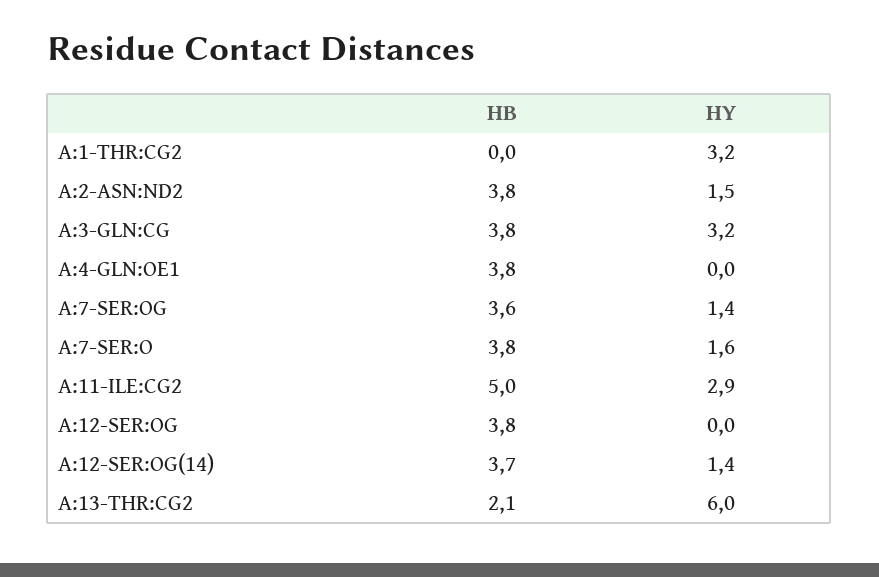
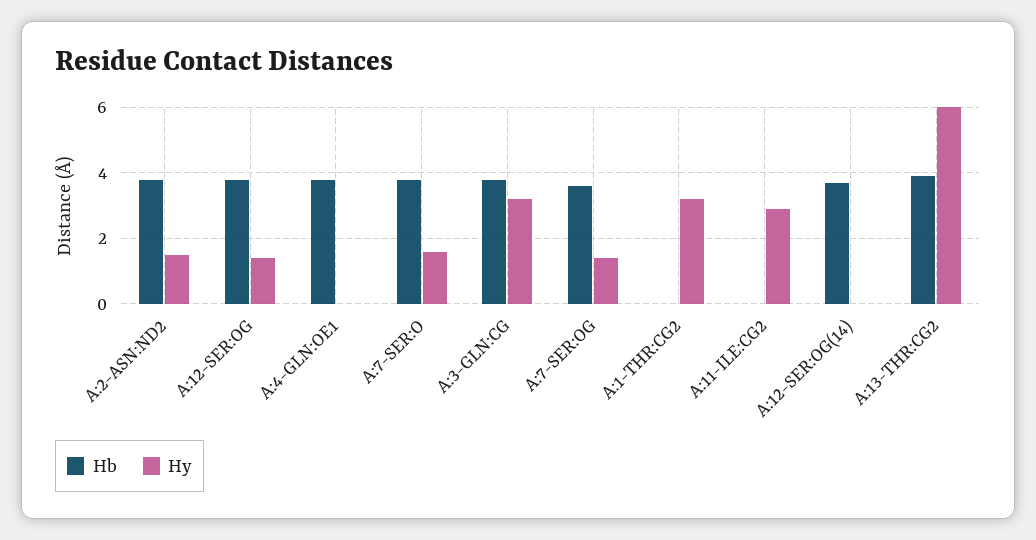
  {
    "HB": {
      "A:1-THR:CG2": 0,
      "A:2-ASN:ND2": 3.8,
      "A:3-GLN:CG": 3.8,
      "A:4-GLN:OE1": 3.8,
      "A:7-SER:OG": 3.6,
      "A:7-SER:O": 3.8,
-     "A:11-ILE:CG2": 5,
+     "A:11-ILE:CG2": 0,
      "A:12-SER:OG": 3.8,
      "A:12-SER:OG(14)": 3.7,
-     "A:13-THR:CG2": 2.1
+     "A:13-THR:CG2": 4
    },
    "HY": {
      "A:1-THR:CG2": 3.2,
      "A:2-ASN:ND2": 1.5,
      "A:3-GLN:CG": 3.2,
      "A:4-GLN:OE1": 0,
      "A:7-SER:OG": 1.4,
      "A:7-SER:O": 1.6,
      "A:11-ILE:CG2": 2.9,
-     "A:12-SER:OG": 0,
+     "A:12-SER:OG": 1.5,
-     "A:12-SER:OG(14)": 1.4,
+     "A:12-SER:OG(14)": 0,
      "A:13-THR:CG2": 6
    }
  }

